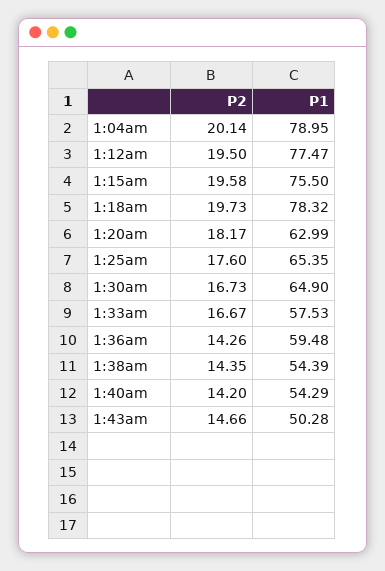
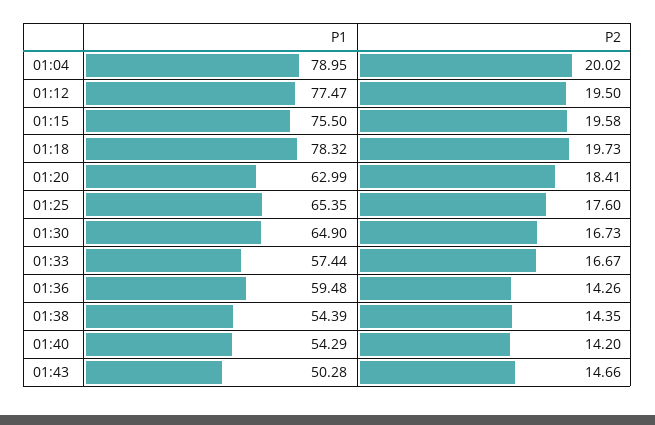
  {
    "P2": {
-     "1:04am": 20.14,
+     "1:04am": 20.02,
      "1:12am": 19.5,
      "1:15am": 19.58,
      "1:18am": 19.73,
-     "1:20am": 18.17,
+     "1:20am": 18.41,
      "1:25am": 17.6,
      "1:30am": 16.73,
      "1:33am": 16.67,
      "1:36am": 14.26,
      "1:38am": 14.35,
      "1:40am": 14.2,
      "1:43am": 14.66
    },
    "P1": {
      "1:04am": 78.95,
      "1:12am": 77.47,
      "1:15am": 75.5,
      "1:18am": 78.32,
      "1:20am": 62.99,
      "1:25am": 65.35,
      "1:30am": 64.9,
-     "1:33am": 57.53,
+     "1:33am": 57.44,
      "1:36am": 59.48,
      "1:38am": 54.39,
      "1:40am": 54.29,
      "1:43am": 50.28
    }
  }

